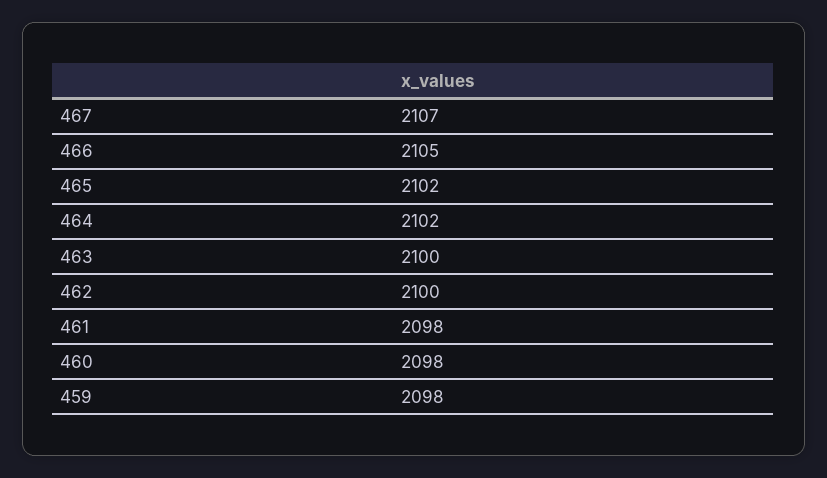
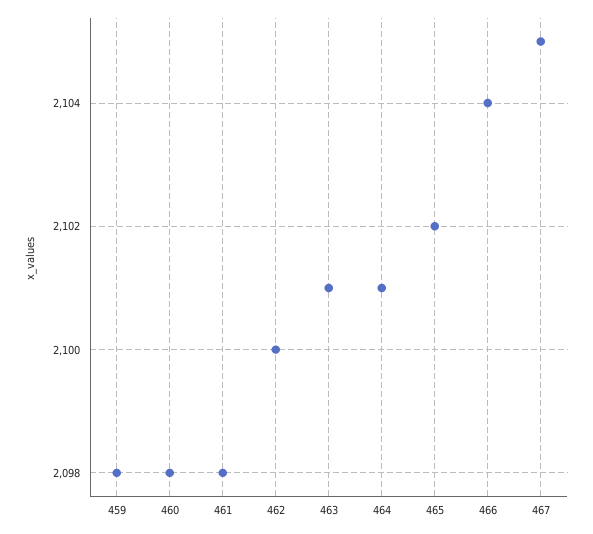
  {
-   "467": 2107,
+   "467": 2105,
-   "466": 2105,
+   "466": 2104,
    "465": 2102,
-   "464": 2102,
+   "464": 2101,
-   "463": 2100,
+   "463": 2101,
    "462": 2100,
    "461": 2098,
    "460": 2098,
    "459": 2098
  }

